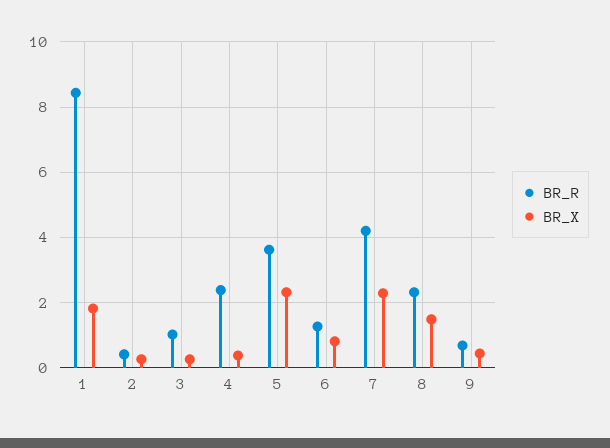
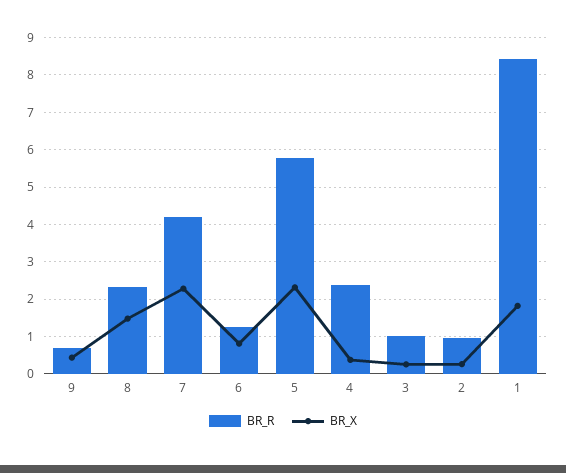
  {
    "BR_R": {
      "1": 8.4,
-     "2": 0.4,
+     "2": 1,
      "3": 1,
      "4": 2.4,
-     "5": 3.6,
+     "5": 5.8,
      "6": 1.2,
      "7": 4.2,
      "8": 2.4,
      "9": 0.6
    },
    "BR_X": {
      "1": 1.8,
      "2": 0.2,
      "3": 0.2,
      "4": 0.4,
      "5": 2.4,
      "6": 0.8,
      "7": 2.2,
      "8": 1.4,
      "9": 0.4
    }
  }

